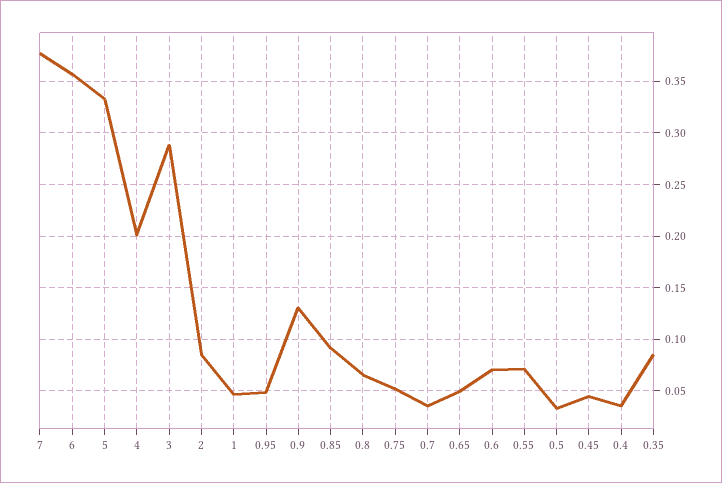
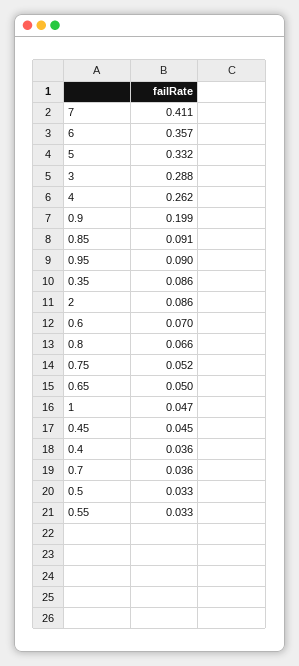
  {
-   "7": 0.38,
+   "7": 0.411,
    "6": 0.357,
    "5": 0.332,
-   "4": 0.2,
+   "4": 0.262,
    "3": 0.288,
    "2": 0.086,
    "1": 0.047,
-   "0.95": 0.05,
+   "0.95": 0.09,
-   "0.9": 0.13,
+   "0.9": 0.199,
    "0.85": 0.091,
    "0.8": 0.066,
    "0.75": 0.052,
    "0.7": 0.036,
    "0.65": 0.05,
    "0.6": 0.07,
-   "0.55": 0.07,
+   "0.55": 0.033,
    "0.5": 0.033,
    "0.45": 0.045,
    "0.4": 0.036,
    "0.35": 0.086
  }

